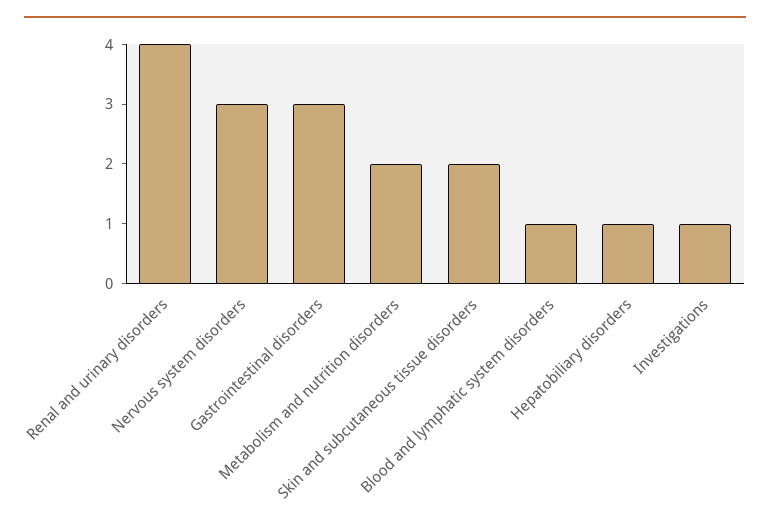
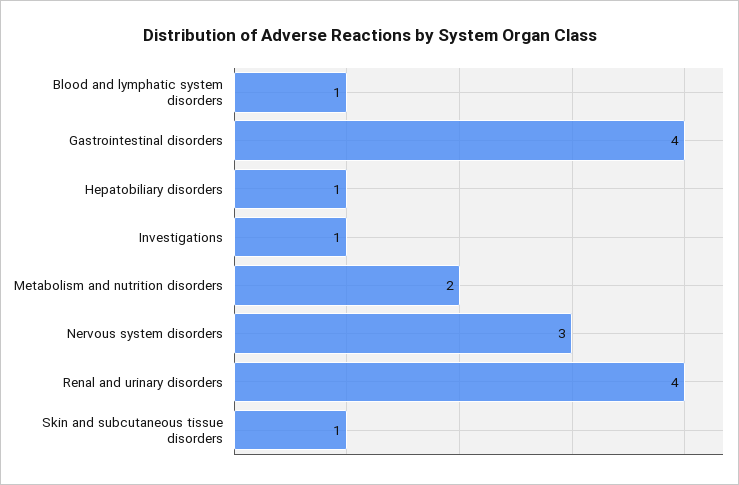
  {
    "Renal and urinary disorders": 4,
    "Nervous system disorders": 3,
-   "Gastrointestinal disorders": 3,
+   "Gastrointestinal disorders": 4,
    "Metabolism and nutrition disorders": 2,
-   "Skin and subcutaneous tissue disorders": 2,
+   "Skin and subcutaneous tissue disorders": 1,
    "Blood and lymphatic system disorders": 1,
    "Hepatobiliary disorders": 1,
    "Investigations": 1
  }

